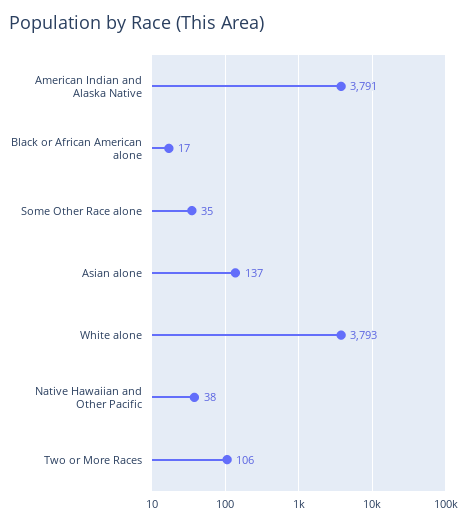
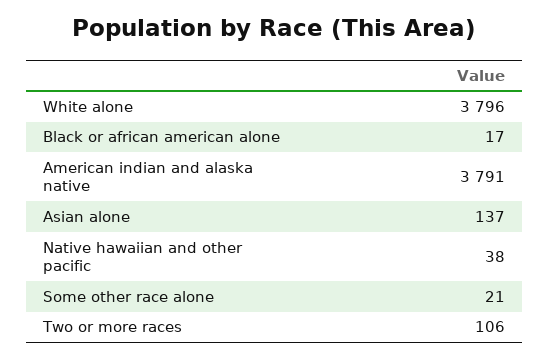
  {
    "American Indian and Alaska Native": 3791,
    "Black or African American alone": 17,
-   "Some Other Race alone": 35,
+   "Some Other Race alone": 21,
    "Asian alone": 137,
-   "White alone": 3793,
+   "White alone": 3796,
    "Native Hawaiian and Other Pacific": 38,
    "Two or More Races": 106
  }

